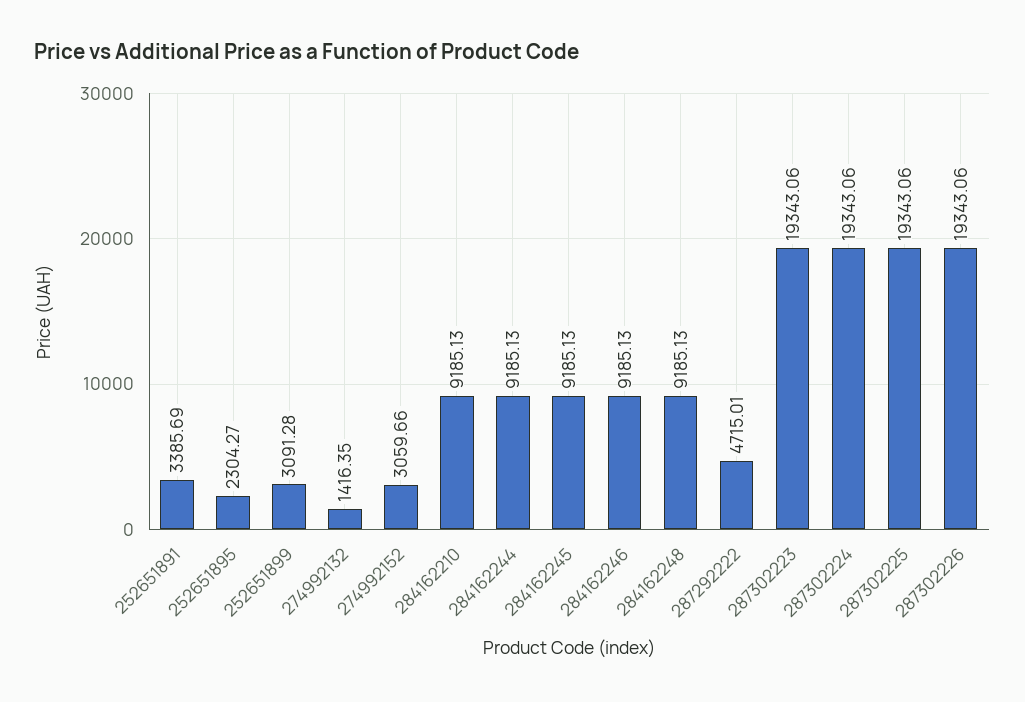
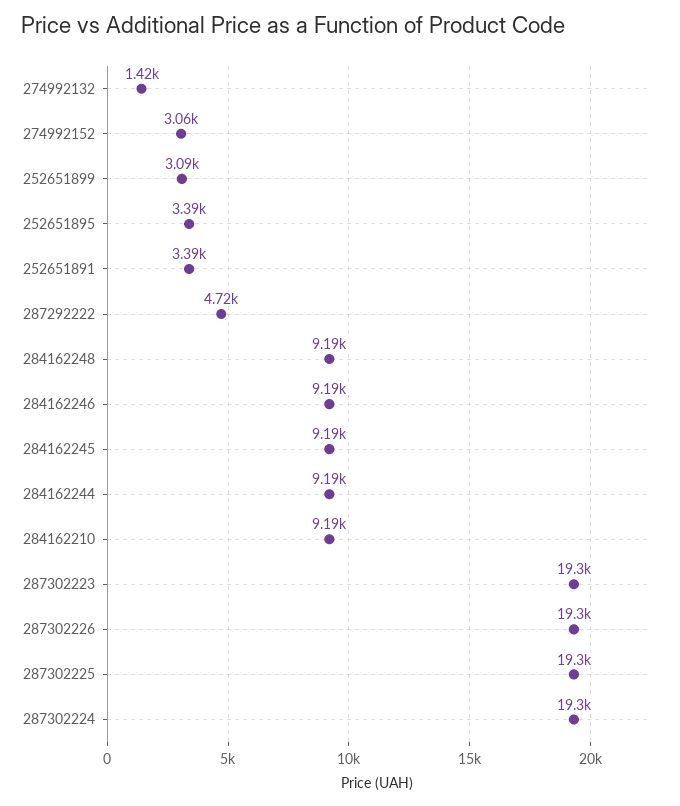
  {
    "252651891": 3385.69,
-   "252651895": 2304.27,
+   "252651895": 3390,
    "252651899": 3091.28,
    "274992132": 1416.35,
    "274992152": 3059.66,
    "284162210": 9185.13,
    "284162244": 9185.13,
    "284162245": 9185.13,
    "284162246": 9185.13,
    "284162248": 9185.13,
    "287292222": 4715.01,
    "287302223": 19343.06,
    "287302224": 19343.06,
    "287302225": 19343.06,
    "287302226": 19343.06
  }

